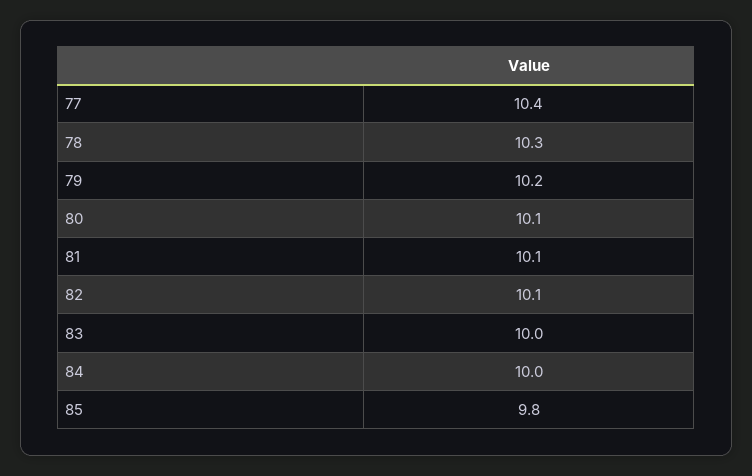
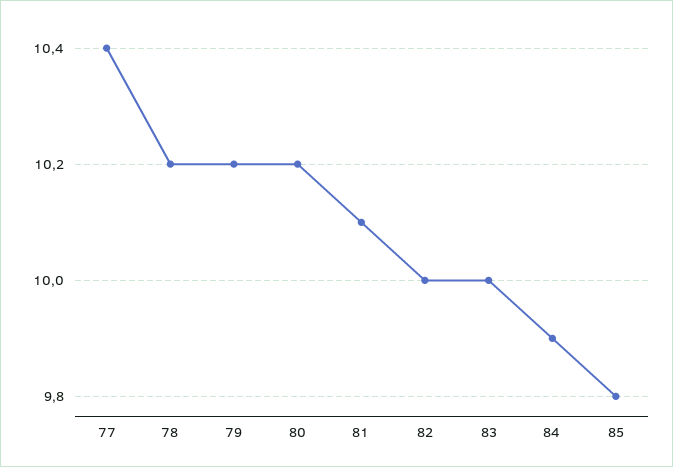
  {
    "77": 10.4,
-   "78": 10.3,
+   "78": 10.2,
    "79": 10.2,
-   "80": 10.1,
+   "80": 10.2,
    "81": 10.1,
-   "82": 10.1,
+   "82": 10,
    "83": 10,
-   "84": 10,
+   "84": 9.9,
    "85": 9.8
  }

